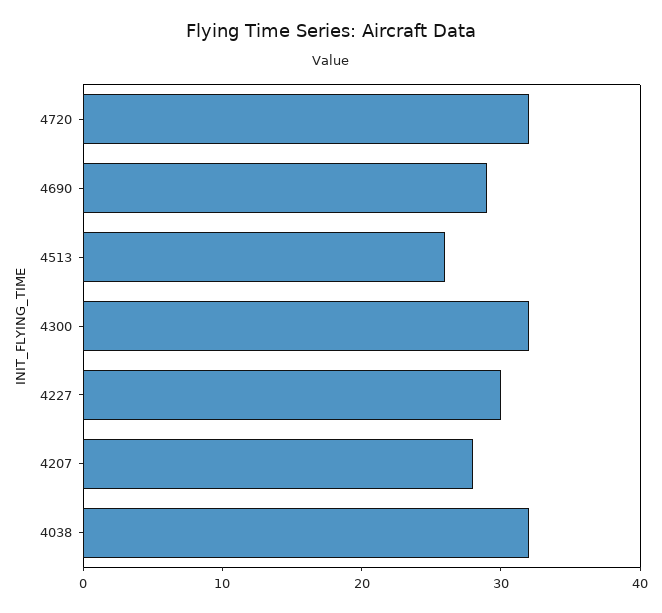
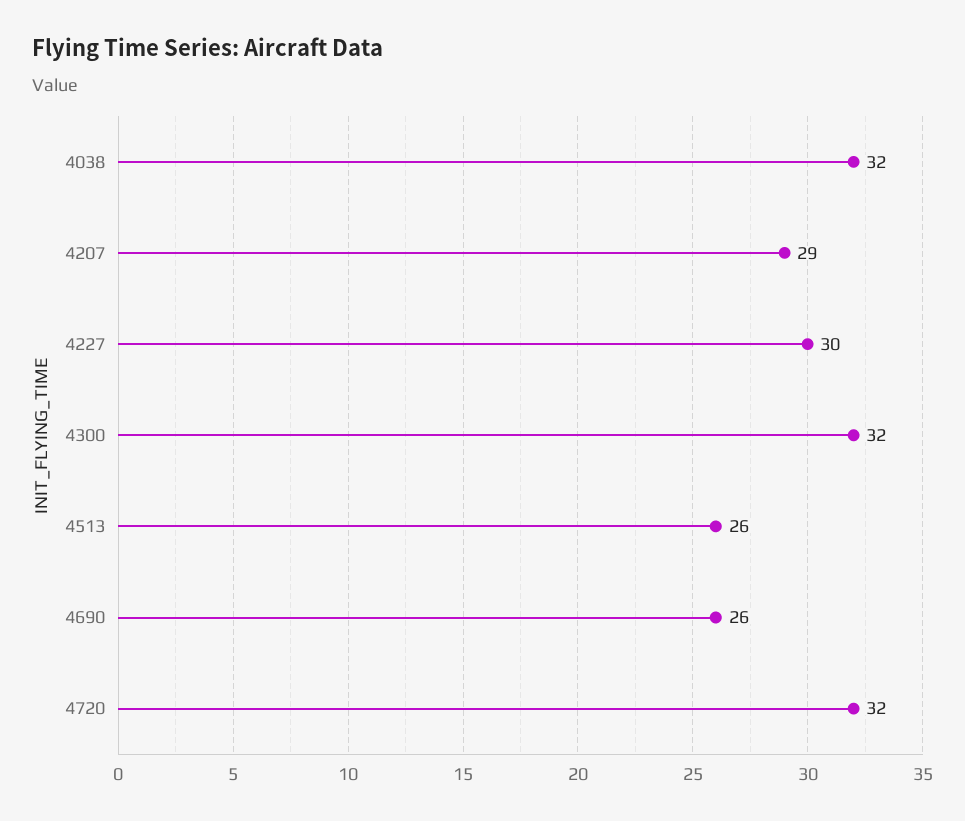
  {
    "4720": 32,
-   "4690": 29,
+   "4690": 26,
    "4513": 26,
    "4300": 32,
    "4227": 30,
-   "4207": 28,
+   "4207": 29,
    "4038": 32
  }

